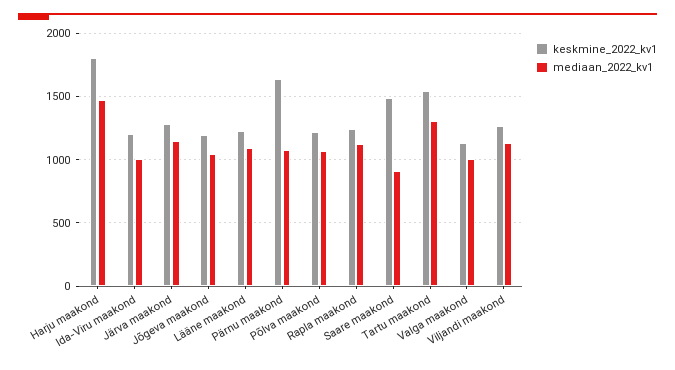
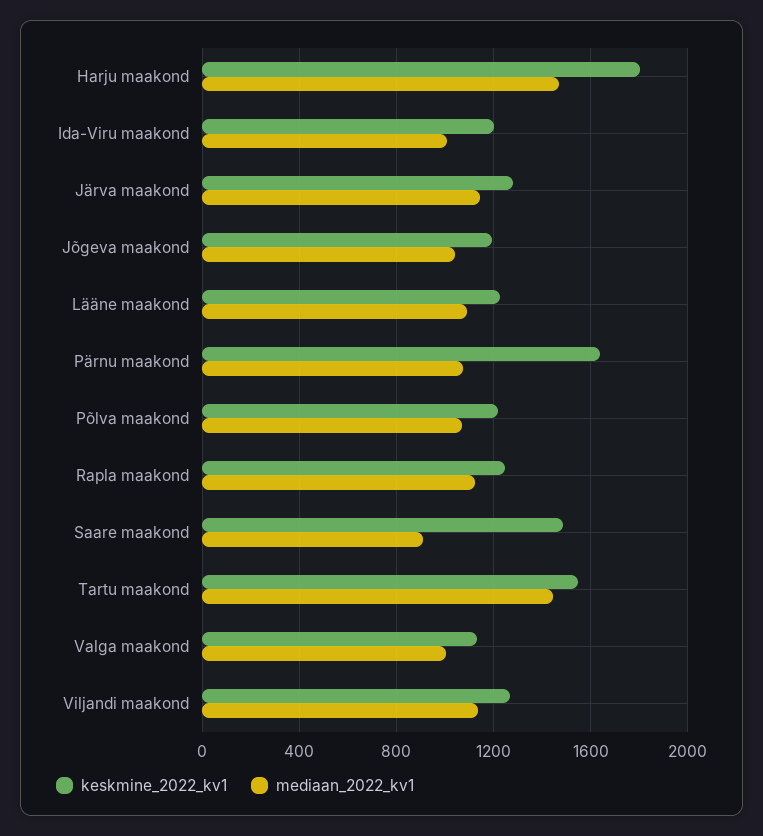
  {
    "keskmine_2022_kv1": {
      "Harju maakond": 1800,
      "Ida-Viru maakond": 1200,
      "Järva maakond": 1300,
      "Jõgeva maakond": 1200,
      "Lääne maakond": 1250,
      "Pärnu maakond": 1650,
      "Põlva maakond": 1200,
      "Rapla maakond": 1250,
      "Saare maakond": 1500,
      "Tartu maakond": 1550,
      "Valga maakond": 1150,
      "Viljandi maakond": 1250
    },
    "mediaan_2022_kv1": {
      "Harju maakond": 1450,
      "Ida-Viru maakond": 1000,
      "Järva maakond": 1150,
      "Jõgeva maakond": 1050,
      "Lääne maakond": 1100,
      "Pärnu maakond": 1100,
      "Põlva maakond": 1050,
      "Rapla maakond": 1100,
      "Saare maakond": 900,
-     "Tartu maakond": 1300,
+     "Tartu maakond": 1450,
      "Valga maakond": 1000,
      "Viljandi maakond": 1150
    }
  }

